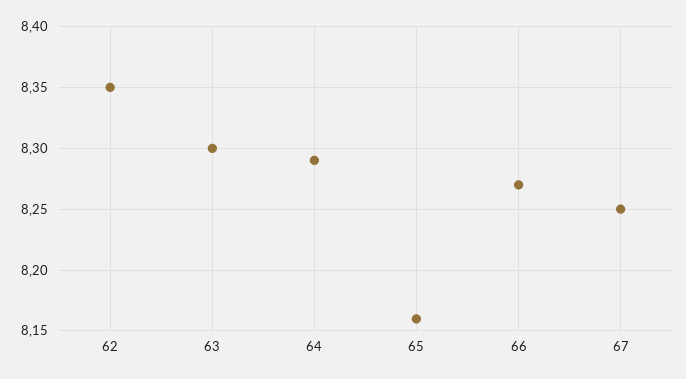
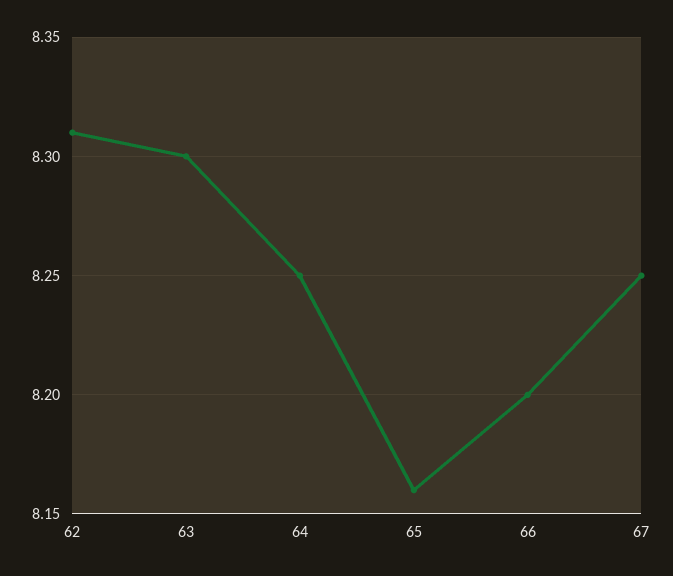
  {
-   "62": 8.35,
+   "62": 8.31,
    "63": 8.3,
-   "64": 8.29,
+   "64": 8.25,
    "65": 8.16,
-   "66": 8.27,
+   "66": 8.2,
    "67": 8.25
  }

